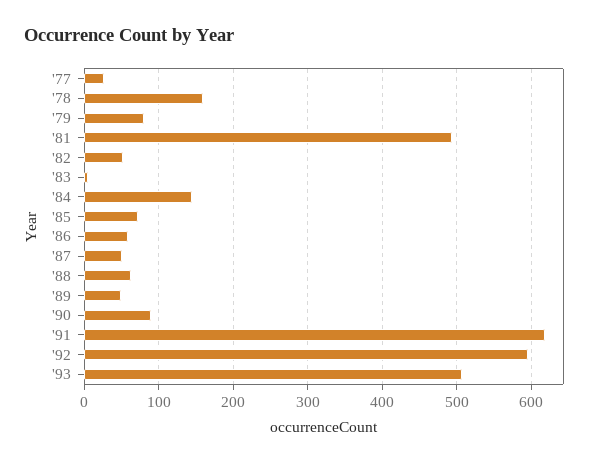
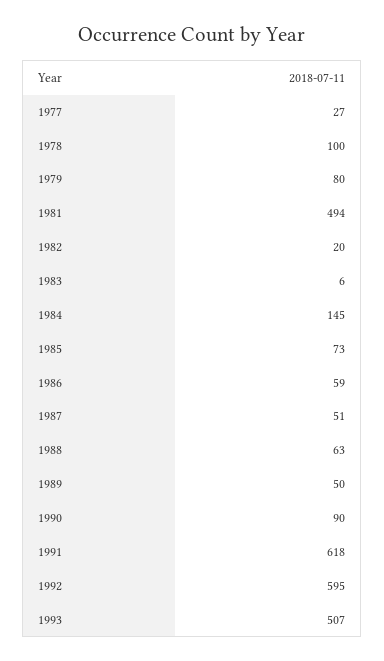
  {
    "'77": 27,
-   "'78": 160,
+   "'78": 100,
    "'79": 80,
    "'81": 494,
-   "'82": 50,
+   "'82": 20,
    "'83": 6,
    "'84": 145,
    "'85": 73,
    "'86": 59,
    "'87": 51,
    "'88": 63,
    "'89": 50,
    "'90": 90,
    "'91": 618,
    "'92": 595,
    "'93": 507
  }

